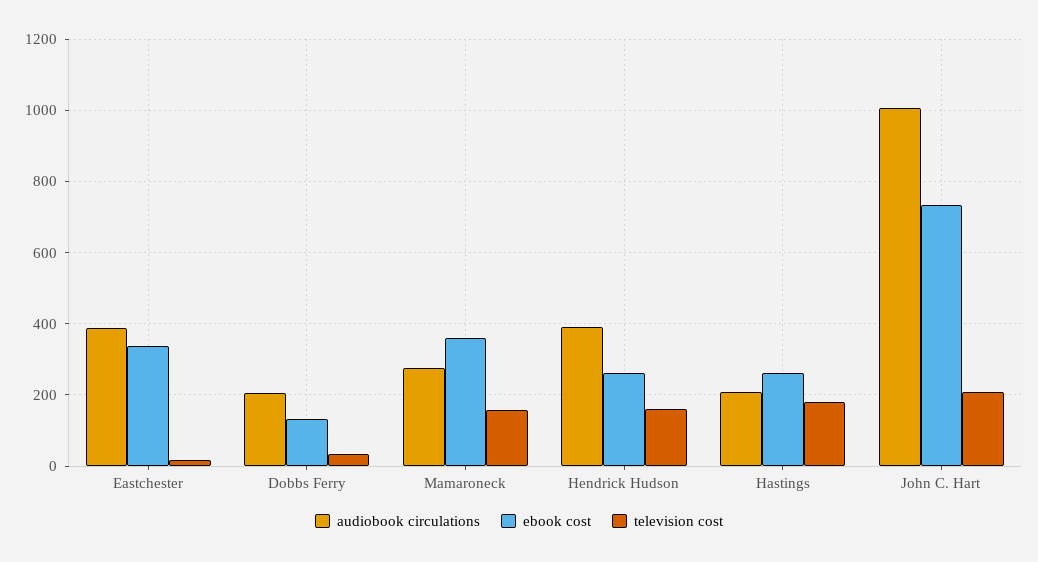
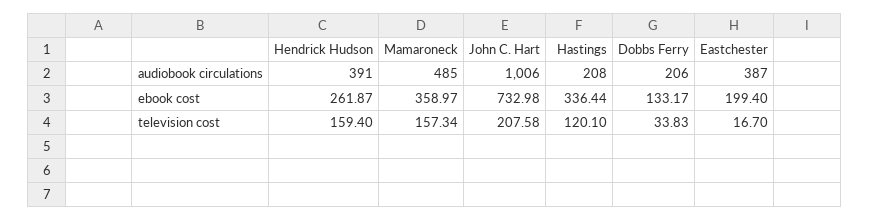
  {
    "audiobook circulations": {
      "Eastchester": 387,
      "Dobbs Ferry": 206,
-     "Mamaroneck": 280,
+     "Mamaroneck": 485,
      "Hendrick Hudson": 391,
      "Hastings": 208,
      "John C. Hart": 1006
    },
    "ebook cost": {
-     "Eastchester": 340,
+     "Eastchester": 199.4,
      "Dobbs Ferry": 133.17,
      "Mamaroneck": 358.97,
      "Hendrick Hudson": 261.87,
-     "Hastings": 260,
+     "Hastings": 336.44,
      "John C. Hart": 732.98
    },
    "television cost": {
      "Eastchester": 16.7,
      "Dobbs Ferry": 33.83,
      "Mamaroneck": 157.34,
      "Hendrick Hudson": 159.4,
-     "Hastings": 180,
+     "Hastings": 120.1,
      "John C. Hart": 207.58
    }
  }

